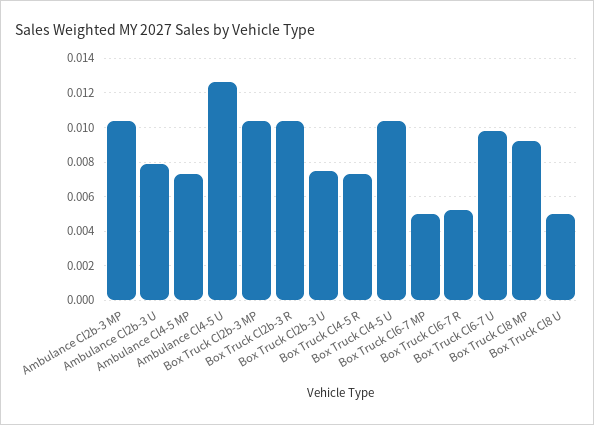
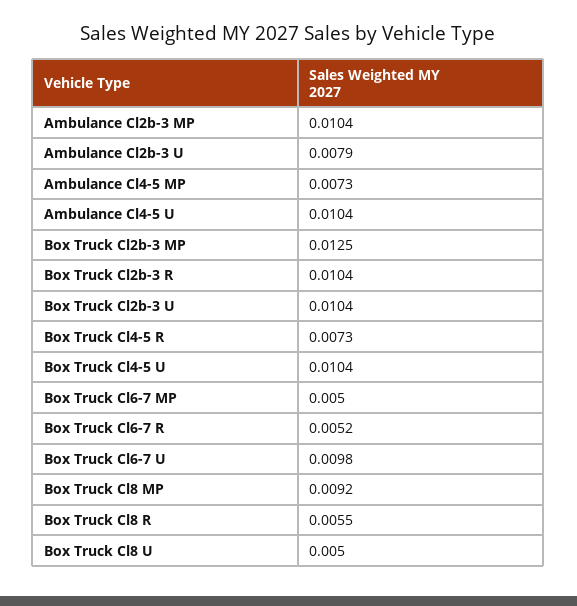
  {
    "Ambulance Cl2b-3 MP": 0.0104,
    "Ambulance Cl2b-3 U": 0.0079,
    "Ambulance Cl4-5 MP": 0.0073,
-   "Ambulance Cl4-5 U": 0.0125,
+   "Ambulance Cl4-5 U": 0.0104,
-   "Box Truck Cl2b-3 MP": 0.0105,
+   "Box Truck Cl2b-3 MP": 0.0125,
    "Box Truck Cl2b-3 R": 0.0104,
-   "Box Truck Cl2b-3 U": 0.0075,
+   "Box Truck Cl2b-3 U": 0.0104,
    "Box Truck Cl4-5 R": 0.0073,
    "Box Truck Cl4-5 U": 0.0104,
    "Box Truck Cl6-7 MP": 0.005,
    "Box Truck Cl6-7 R": 0.0052,
    "Box Truck Cl6-7 U": 0.0098,
    "Box Truck Cl8 MP": 0.0092,
-   "Box Truck Cl8 U": 0.005
+   "Box Truck Cl8 U": 0.005,
+   "Box Truck Cl8 R": 0.0055
  }

